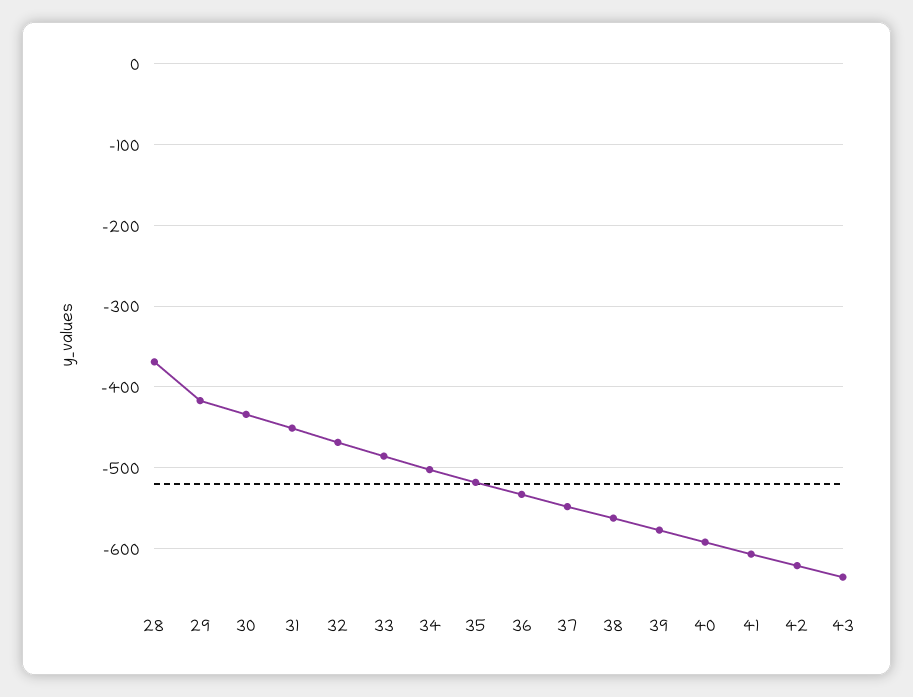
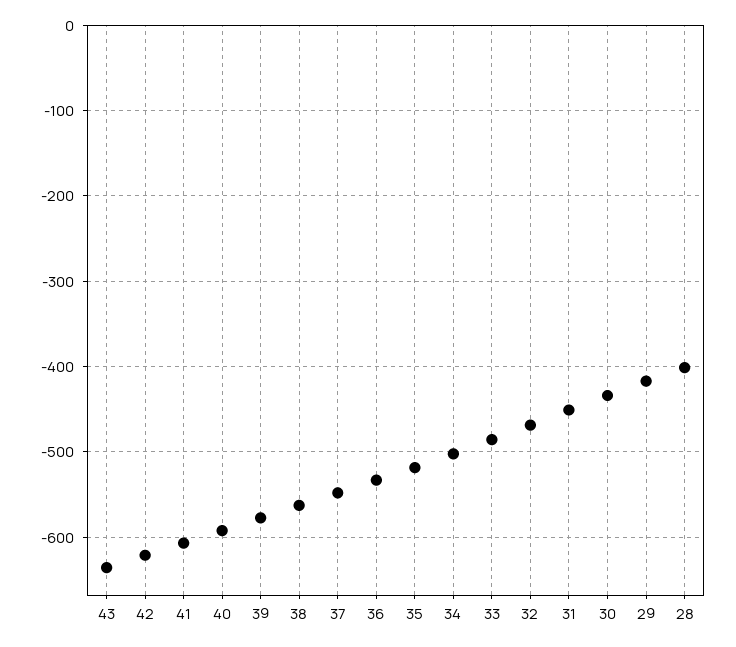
  {
-   "28": -370,
+   "28": -400,
    "29": -420,
    "30": -430,
    "31": -450,
    "32": -470,
    "33": -490,
    "34": -500,
    "35": -520,
    "36": -530,
    "37": -550,
    "38": -560,
    "39": -580,
    "40": -590,
    "41": -610,
    "42": -620,
    "43": -640
  }

